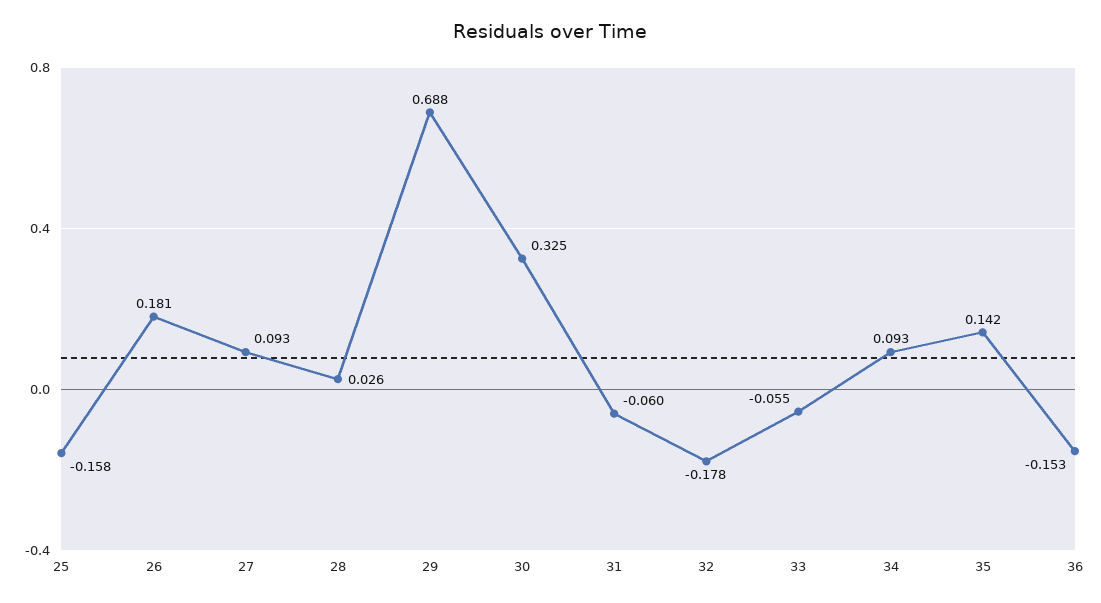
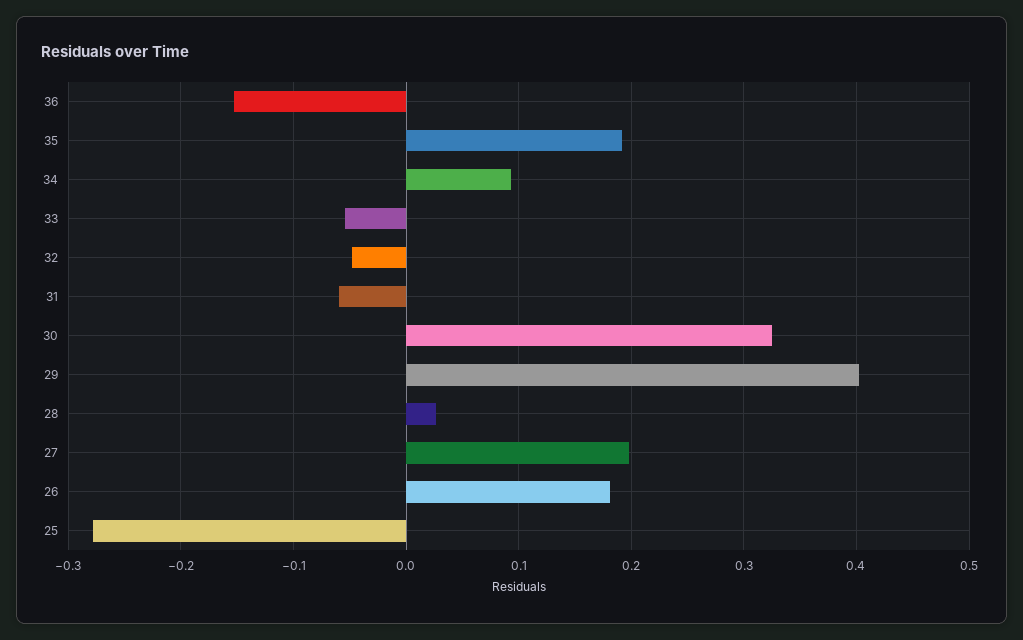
  {
-   "25": -0.158,
+   "25": -0.28,
    "26": 0.181,
-   "27": 0.093,
+   "27": 0.2,
    "28": 0.026,
-   "29": 0.688,
+   "29": 0.4,
    "30": 0.325,
    "31": -0.06,
-   "32": -0.178,
+   "32": -0.05,
    "33": -0.055,
    "34": 0.093,
-   "35": 0.142,
+   "35": 0.19,
    "36": -0.153
  }

